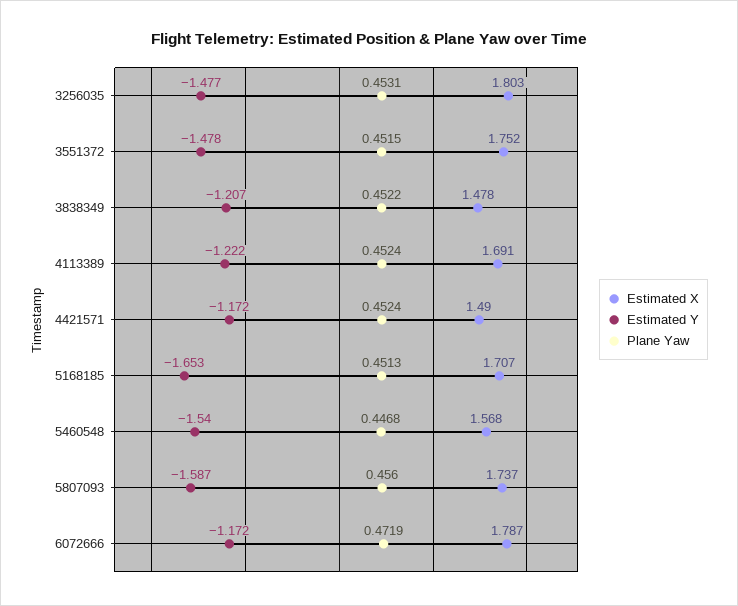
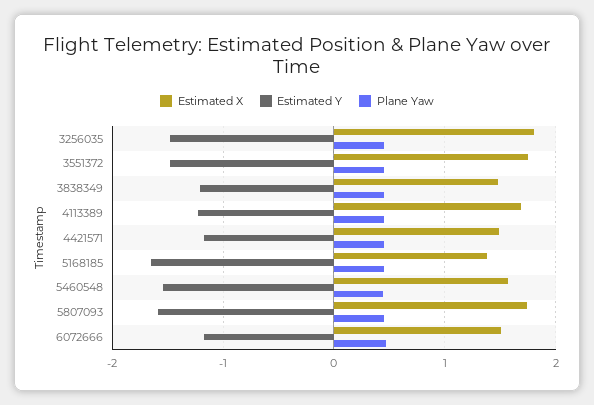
  {
    "Estimated X": {
      "3256035": 1.803,
      "3551372": 1.752,
      "3838349": 1.478,
      "4113389": 1.691,
      "4421571": 1.49,
-     "5168185": 1.707,
+     "5168185": 1.4,
      "5460548": 1.568,
      "5807093": 1.737,
-     "6072666": 1.787
+     "6072666": 1.5
    },
    "Estimated Y": {
      "3256035": -1.477,
      "3551372": -1.478,
      "3838349": -1.207,
      "4113389": -1.222,
      "4421571": -1.172,
      "5168185": -1.653,
      "5460548": -1.54,
      "5807093": -1.587,
      "6072666": -1.172
    },
    "Plane Yaw": {
      "3256035": 0.4531,
      "3551372": 0.4515,
      "3838349": 0.4522,
      "4113389": 0.4524,
      "4421571": 0.4524,
      "5168185": 0.4513,
      "5460548": 0.4468,
      "5807093": 0.456,
      "6072666": 0.4719
    }
  }

